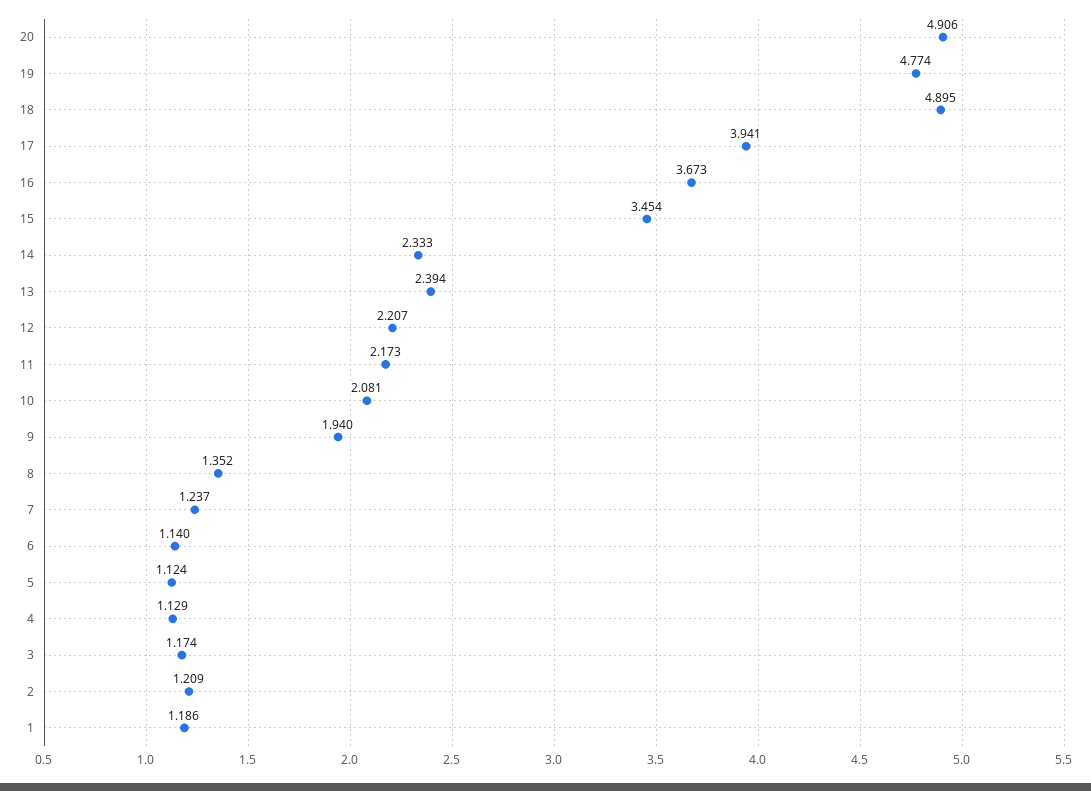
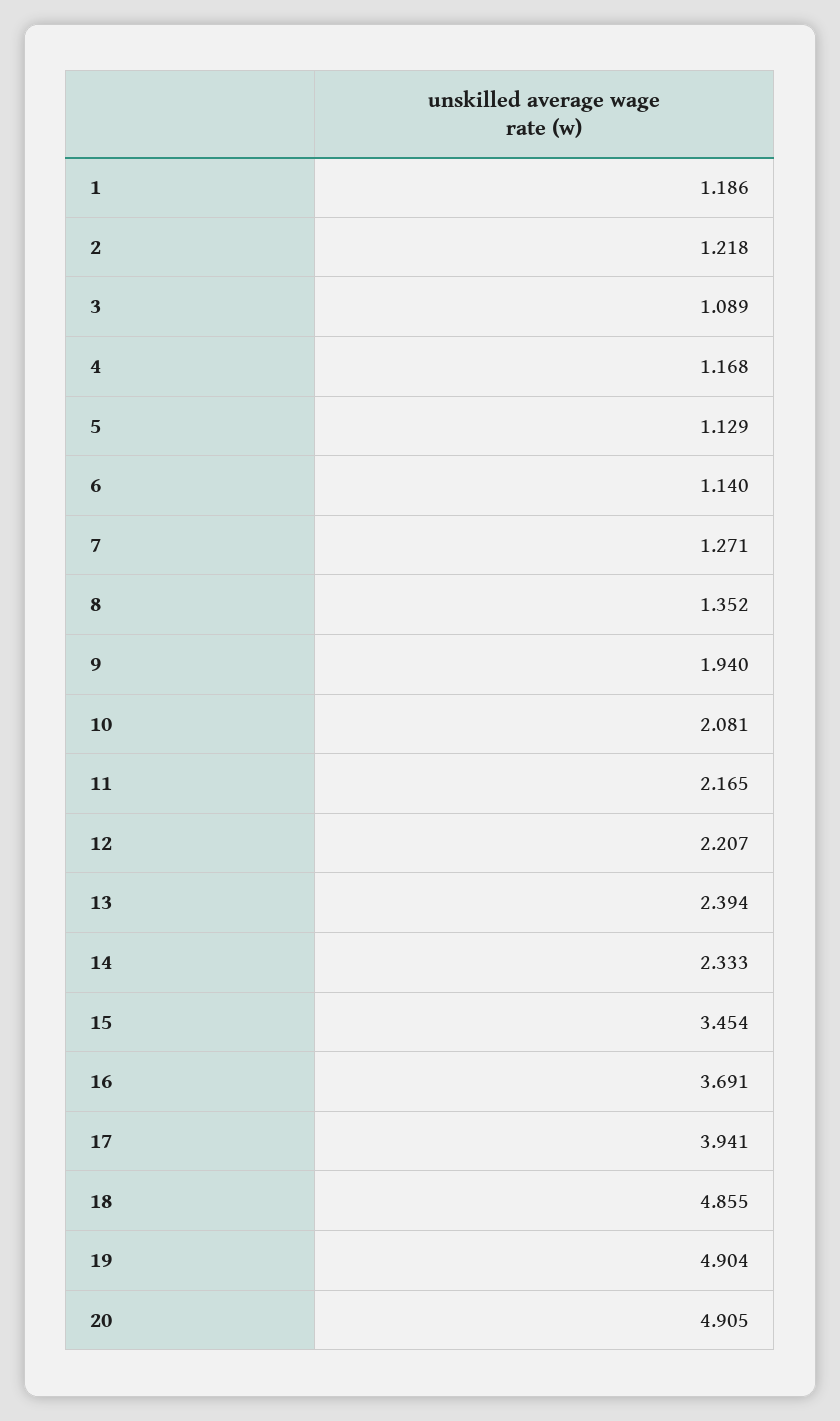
  {
-   "20": 4.906,
+   "20": 4.905,
-   "19": 4.774,
+   "19": 4.904,
-   "18": 4.895,
+   "18": 4.855,
    "17": 3.941,
-   "16": 3.673,
+   "16": 3.691,
    "15": 3.454,
    "14": 2.333,
    "13": 2.394,
    "12": 2.207,
-   "11": 2.173,
+   "11": 2.165,
    "10": 2.081,
    "9": 1.94,
    "8": 1.352,
-   "7": 1.237,
+   "7": 1.271,
    "6": 1.14,
-   "5": 1.124,
+   "5": 1.129,
-   "4": 1.129,
+   "4": 1.168,
-   "3": 1.174,
+   "3": 1.089,
-   "2": 1.209,
+   "2": 1.218,
    "1": 1.186
  }

